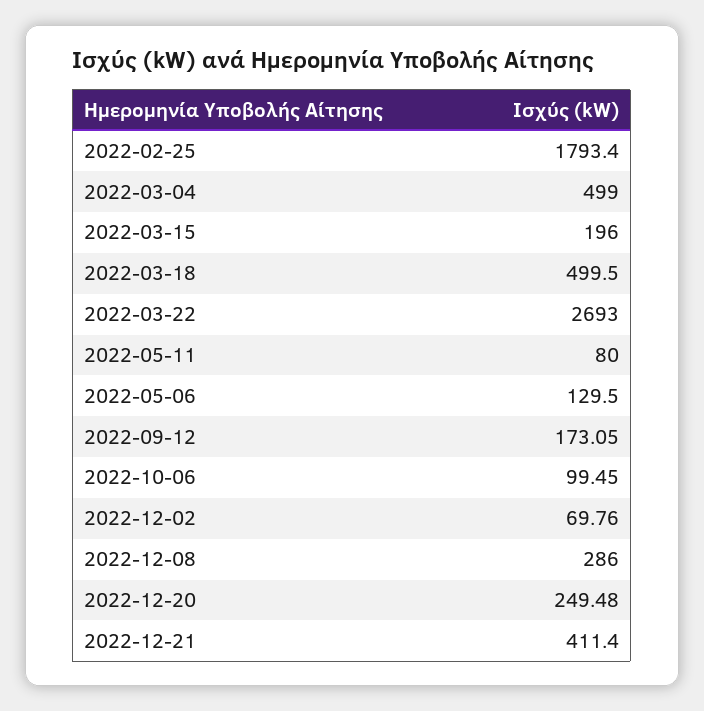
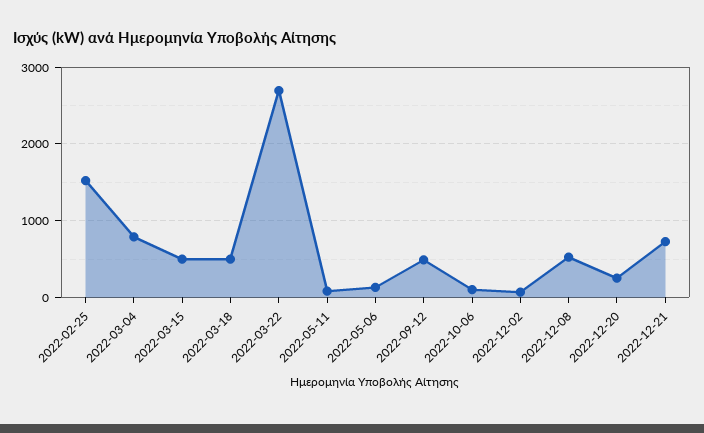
  {
-   "2022-02-25": 1793.4,
+   "2022-02-25": 1500,
-   "2022-03-04": 499,
+   "2022-03-04": 800,
-   "2022-03-15": 196,
+   "2022-03-15": 500,
    "2022-03-18": 499.5,
    "2022-03-22": 2693,
    "2022-05-11": 80,
    "2022-05-06": 129.5,
-   "2022-09-12": 173.05,
+   "2022-09-12": 500,
    "2022-10-06": 99.45,
    "2022-12-02": 69.76,
-   "2022-12-08": 286,
+   "2022-12-08": 500,
    "2022-12-20": 249.48,
-   "2022-12-21": 411.4
+   "2022-12-21": 700
  }

